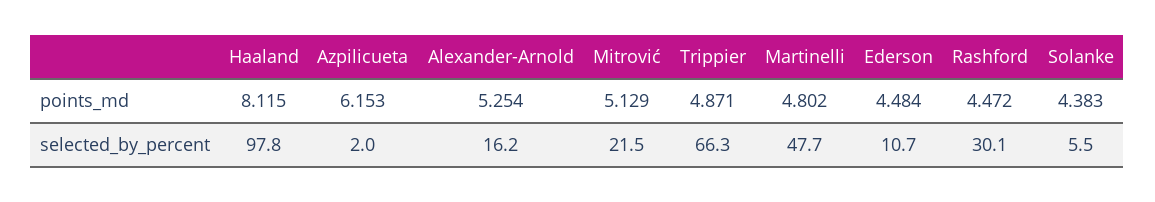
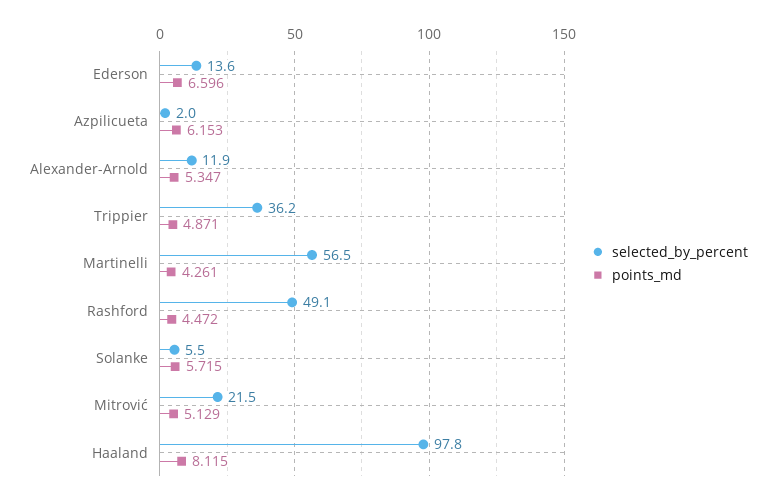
  {
    "points_md": {
      "Haaland": 8.115,
      "Azpilicueta": 6.153,
-     "Alexander-Arnold": 5.254,
+     "Alexander-Arnold": 5.347,
      "Mitrović": 5.129,
      "Trippier": 4.871,
-     "Martinelli": 4.802,
+     "Martinelli": 4.261,
-     "Ederson": 4.484,
+     "Ederson": 6.596,
      "Rashford": 4.472,
-     "Solanke": 4.383
+     "Solanke": 5.715
    },
    "selected_by_percent": {
      "Haaland": 97.8,
      "Azpilicueta": 2,
-     "Alexander-Arnold": 16.2,
+     "Alexander-Arnold": 11.9,
      "Mitrović": 21.5,
-     "Trippier": 66.3,
+     "Trippier": 36.2,
-     "Martinelli": 47.7,
+     "Martinelli": 56.5,
-     "Ederson": 10.7,
+     "Ederson": 13.6,
-     "Rashford": 30.1,
+     "Rashford": 49.1,
      "Solanke": 5.5
    }
  }

